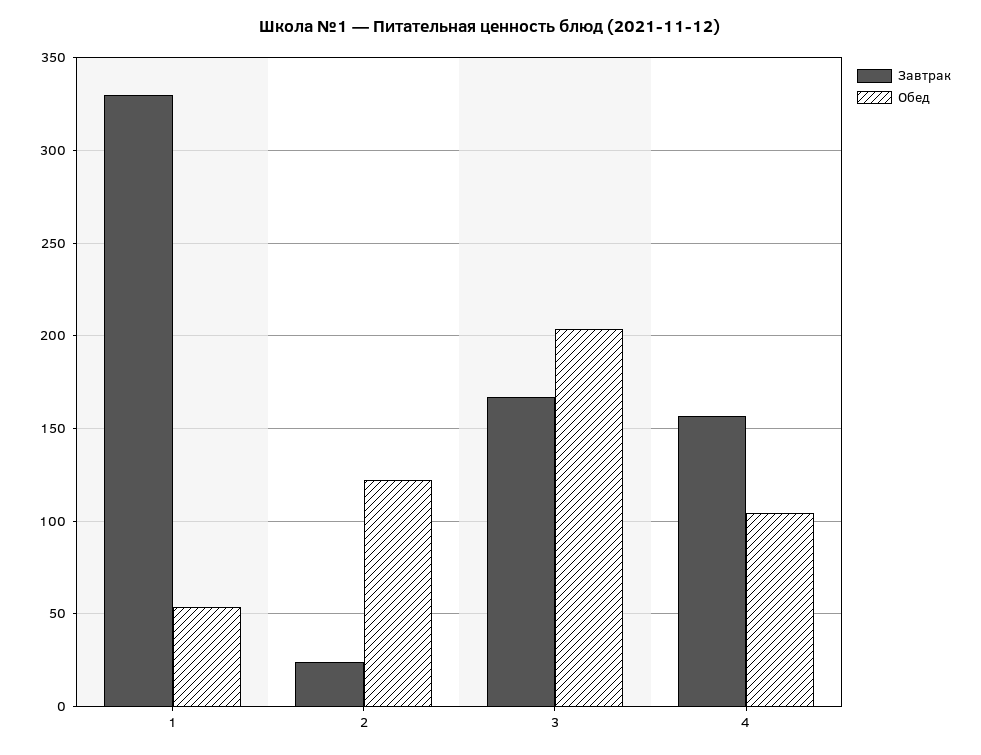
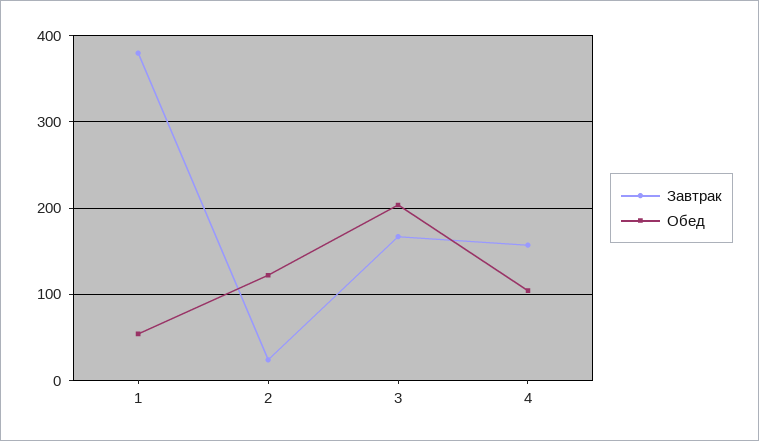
  {
    "Завтрак": {
-     "1": 330,
+     "1": 380,
      "2": 25,
      "3": 165,
      "4": 155
    },
    "Обед": {
      "1": 55,
      "2": 120,
      "3": 205,
      "4": 105
    }
  }

